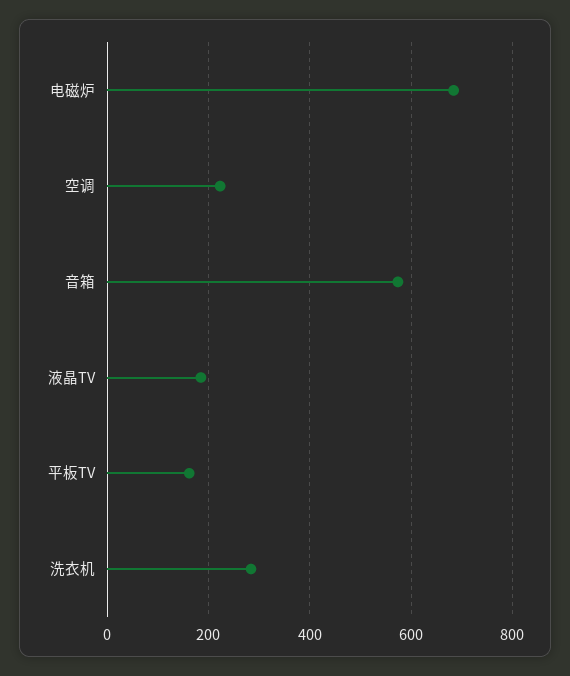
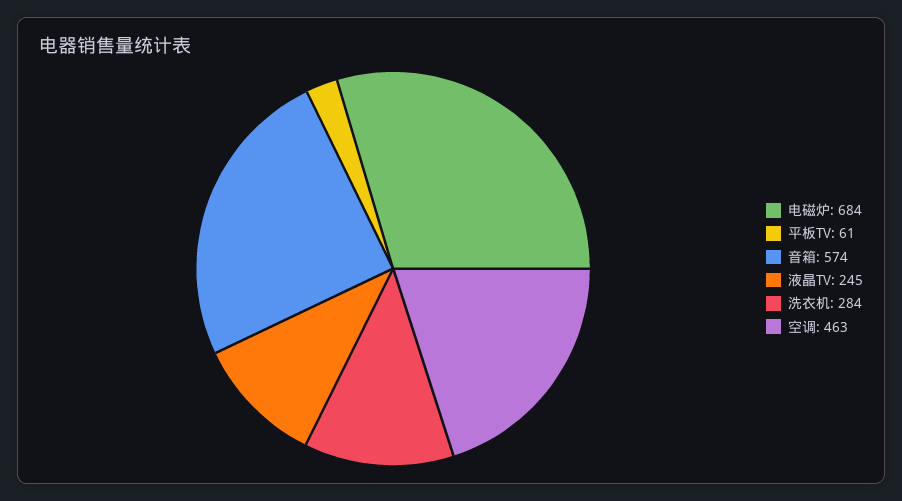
  {
    "电磁炉": 684,
-   "空调": 220,
+   "空调": 463,
    "音箱": 574,
-   "液晶TV": 180,
+   "液晶TV": 245,
-   "平板TV": 160,
+   "平板TV": 61,
    "洗衣机": 284
  }

